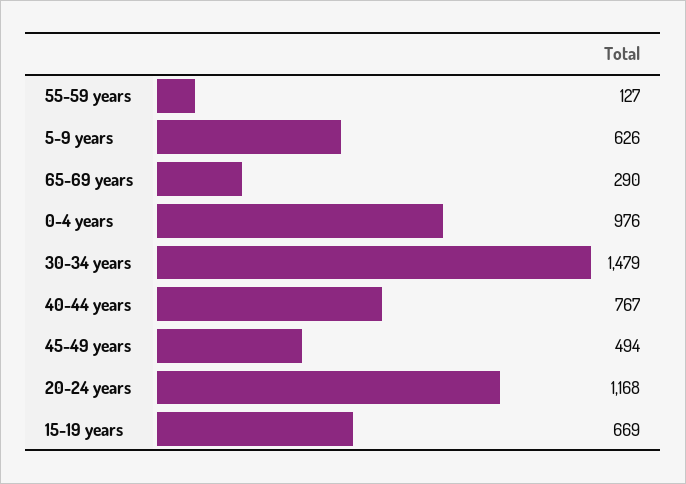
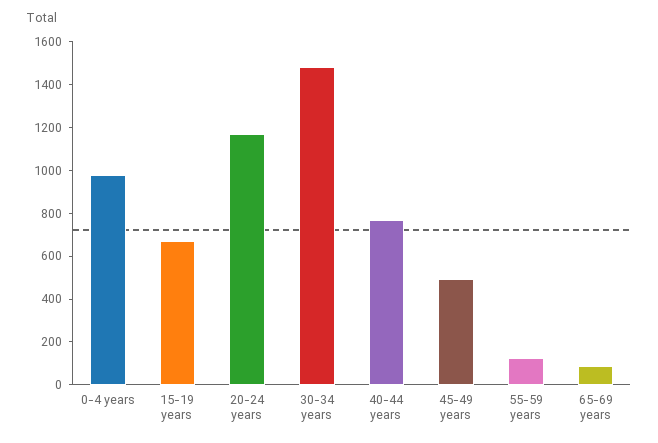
  {
    "55-59 years": 127,
-   "5-9 years": 626,
-   "65-69 years": 290,
+   "65-69 years": 100,
    "0-4 years": 976,
    "30-34 years": 1479,
    "40-44 years": 767,
    "45-49 years": 494,
    "20-24 years": 1168,
    "15-19 years": 669
  }

